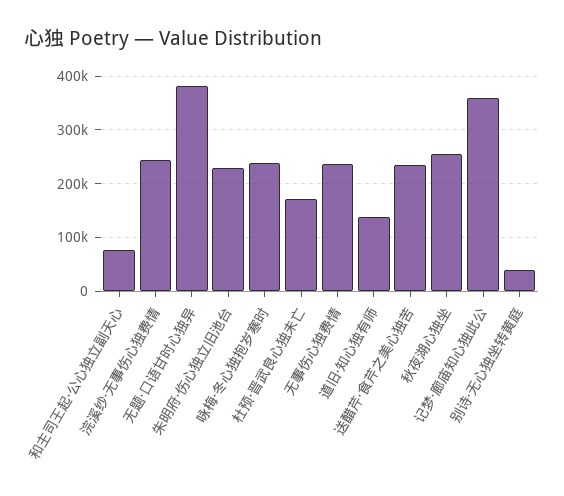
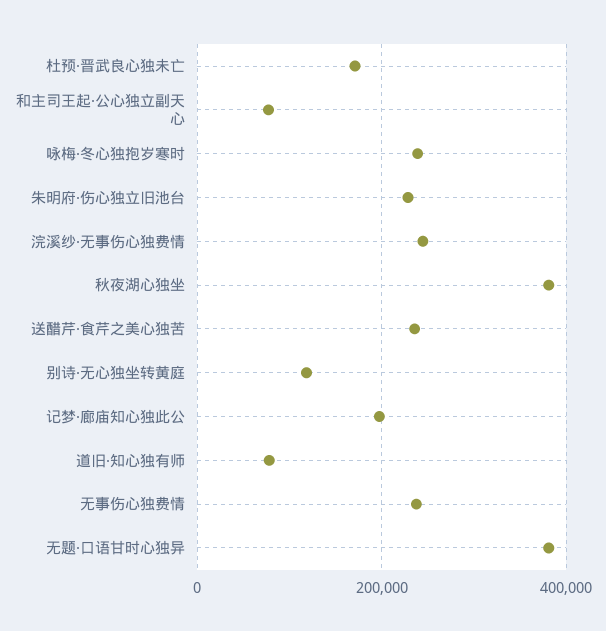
  {
    "和主司王起·公心独立副天心": 80000,
    "浣溪纱·无事伤心独费情": 240000,
    "无题·口语甘时心独异": 380000,
    "朱明府·伤心独立旧池台": 220000,
    "咏梅·冬心独抱岁寒时": 240000,
    "杜预·晋武良心独未亡": 180000,
    "无事伤心独费情": 240000,
-   "道旧·知心独有师": 140000,
+   "道旧·知心独有师": 80000,
    "送醋芹·食芹之美心独苦": 240000,
-   "秋夜湖心独坐": 260000,
+   "秋夜湖心独坐": 380000,
-   "记梦·廊庙知心独此公": 360000,
+   "记梦·廊庙知心独此公": 200000,
-   "别诗·无心独坐转黄庭": 40000
+   "别诗·无心独坐转黄庭": 120000
  }

